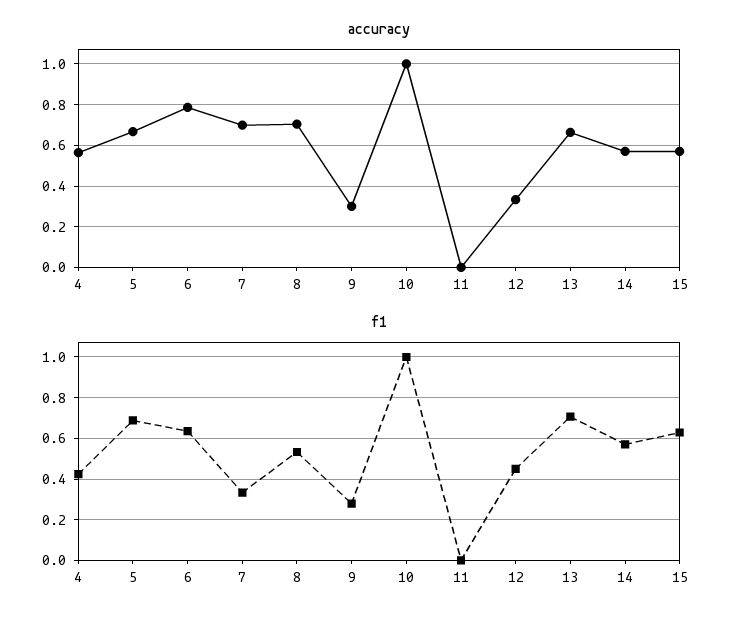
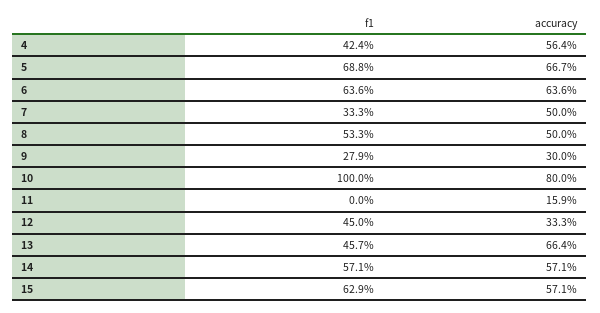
  {
    "accuracy": {
      "4": 0.564,
      "5": 0.667,
-     "6": 0.8,
+     "6": 0.636,
-     "7": 0.7,
+     "7": 0.5,
-     "8": 0.7,
+     "8": 0.5,
      "9": 0.3,
-     "10": 1,
+     "10": 0.8,
-     "11": 0,
+     "11": 0.159,
      "12": 0.333,
      "13": 0.664,
      "14": 0.571,
      "15": 0.571
    },
    "f1": {
      "4": 0.424,
      "5": 0.688,
      "6": 0.636,
      "7": 0.333,
      "8": 0.533,
      "9": 0.279,
      "10": 1,
      "11": 0,
      "12": 0.45,
-     "13": 0.7,
+     "13": 0.457,
      "14": 0.571,
      "15": 0.629
    }
  }

